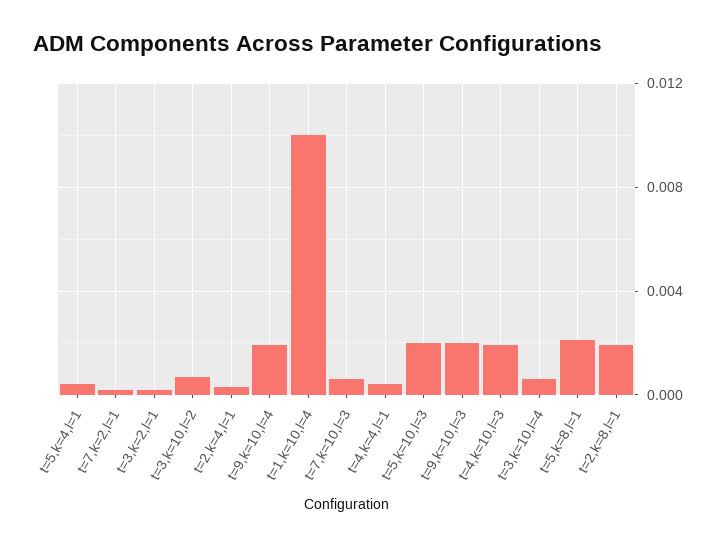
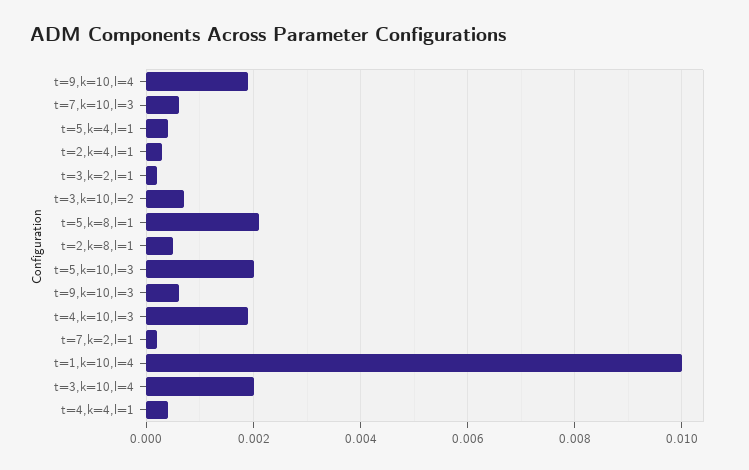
  {
    "t=5,k=4,l=1": 0.0005,
    "t=7,k=2,l=1": 0,
    "t=3,k=2,l=1": 0,
    "t=3,k=10,l=2": 0.0005,
    "t=2,k=4,l=1": 0.0005,
    "t=9,k=10,l=4": 0.002,
    "t=1,k=10,l=4": 0.01,
    "t=7,k=10,l=3": 0.0005,
    "t=4,k=4,l=1": 0.0005,
    "t=5,k=10,l=3": 0.002,
-   "t=9,k=10,l=3": 0.002,
+   "t=9,k=10,l=3": 0.0005,
    "t=4,k=10,l=3": 0.002,
-   "t=3,k=10,l=4": 0.0005,
+   "t=3,k=10,l=4": 0.002,
    "t=5,k=8,l=1": 0.002,
-   "t=2,k=8,l=1": 0.002
+   "t=2,k=8,l=1": 0.0005
  }

